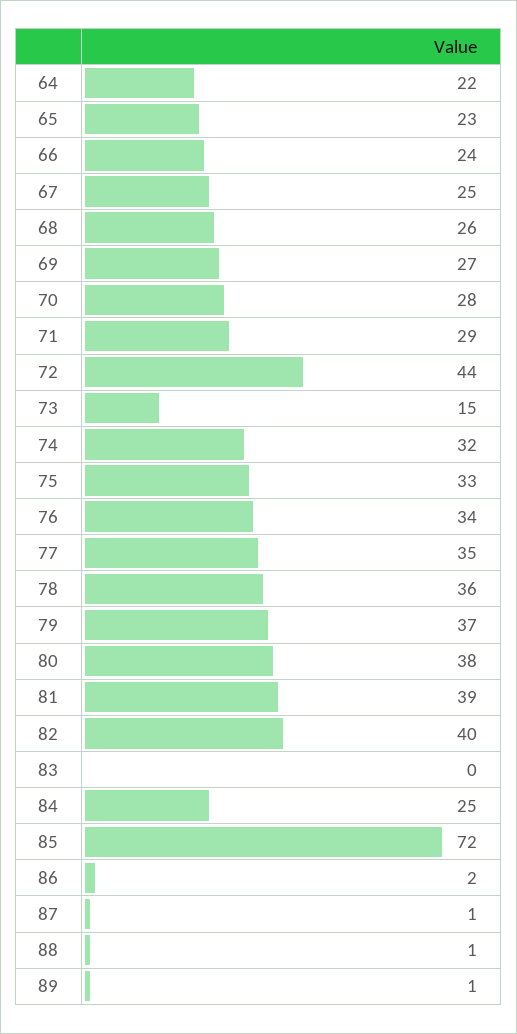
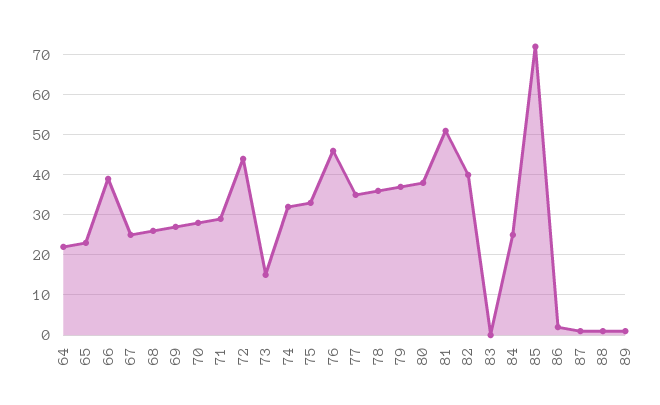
  {
    "64": 22,
    "65": 23,
-   "66": 24,
+   "66": 40,
    "67": 25,
    "68": 26,
    "69": 27,
    "70": 28,
    "71": 29,
    "72": 44,
    "73": 15,
    "74": 32,
    "75": 33,
-   "76": 34,
+   "76": 45,
    "77": 35,
    "78": 36,
    "79": 37,
    "80": 38,
-   "81": 39,
+   "81": 50,
    "82": 40,
    "83": 0,
    "84": 25,
    "85": 72,
    "86": 2,
    "87": 1,
    "88": 1,
    "89": 1
  }

